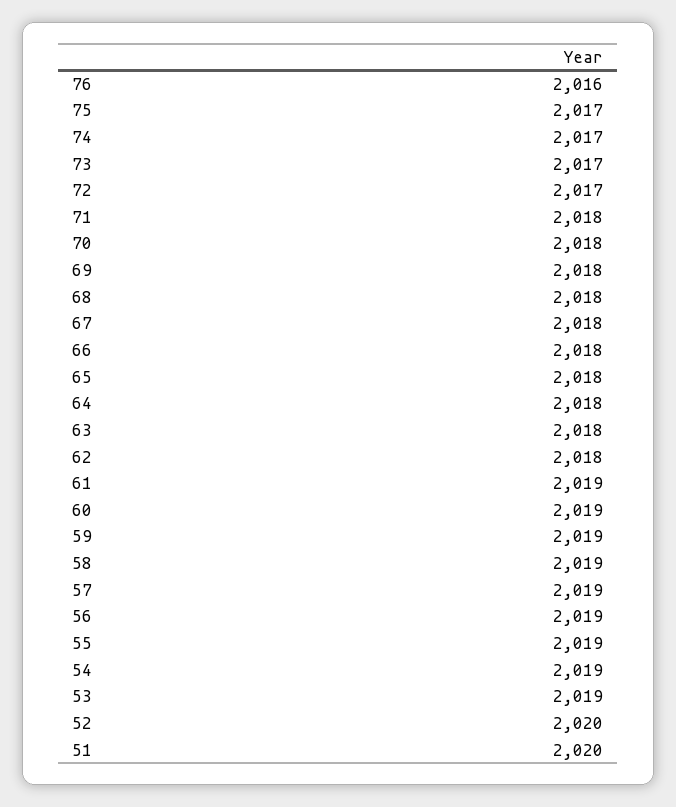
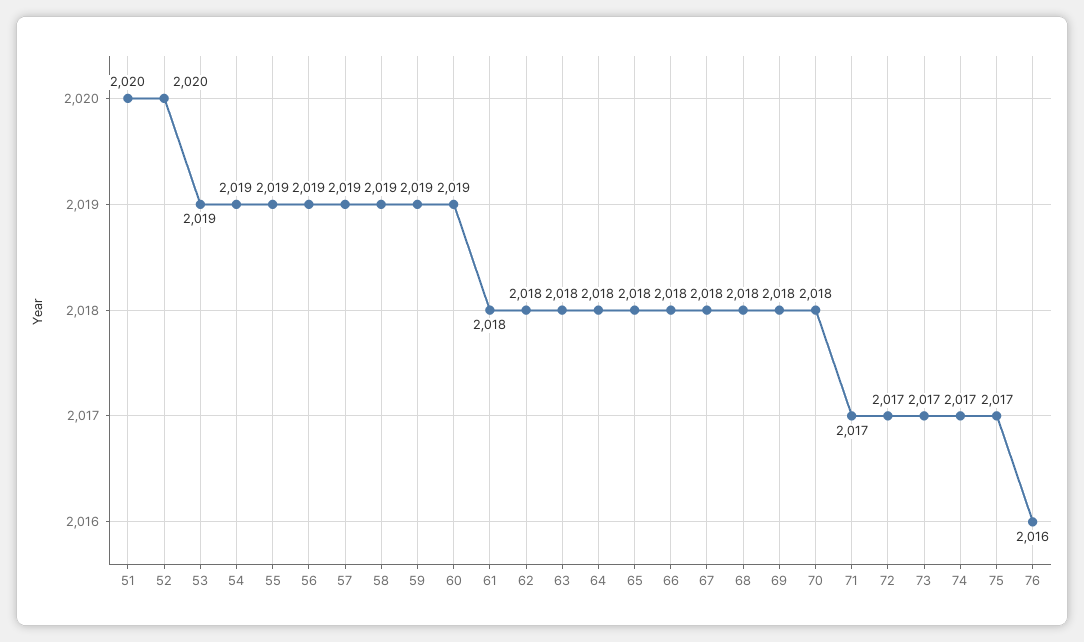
  {
    "76": 2016,
    "75": 2017,
    "74": 2017,
    "73": 2017,
    "72": 2017,
-   "71": 2018,
+   "71": 2017,
    "70": 2018,
    "69": 2018,
    "68": 2018,
    "67": 2018,
    "66": 2018,
    "65": 2018,
    "64": 2018,
    "63": 2018,
    "62": 2018,
-   "61": 2019,
+   "61": 2018,
    "60": 2019,
    "59": 2019,
    "58": 2019,
    "57": 2019,
    "56": 2019,
    "55": 2019,
    "54": 2019,
    "53": 2019,
    "52": 2020,
    "51": 2020
  }

